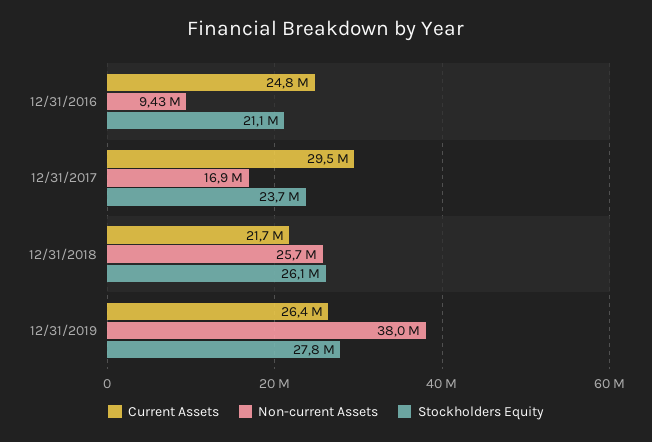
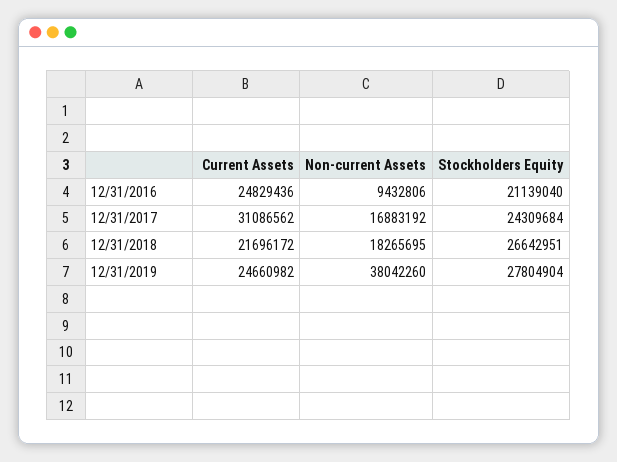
  {
    "Current Assets": {
      "12/31/2016": 24829436,
-     "12/31/2017": 29500000,
+     "12/31/2017": 31086562,
      "12/31/2018": 21696172,
-     "12/31/2019": 26400000
+     "12/31/2019": 24660982
    },
    "Non-current Assets": {
      "12/31/2016": 9432806,
      "12/31/2017": 16883192,
-     "12/31/2018": 25700000,
+     "12/31/2018": 18265695,
      "12/31/2019": 38042260
    },
    "Stockholders Equity": {
      "12/31/2016": 21139040,
-     "12/31/2017": 23700000,
+     "12/31/2017": 24309684,
-     "12/31/2018": 26100000,
+     "12/31/2018": 26642951,
      "12/31/2019": 27804904
    }
  }

